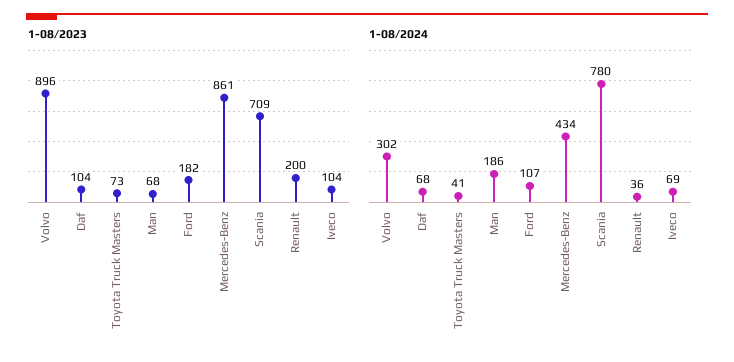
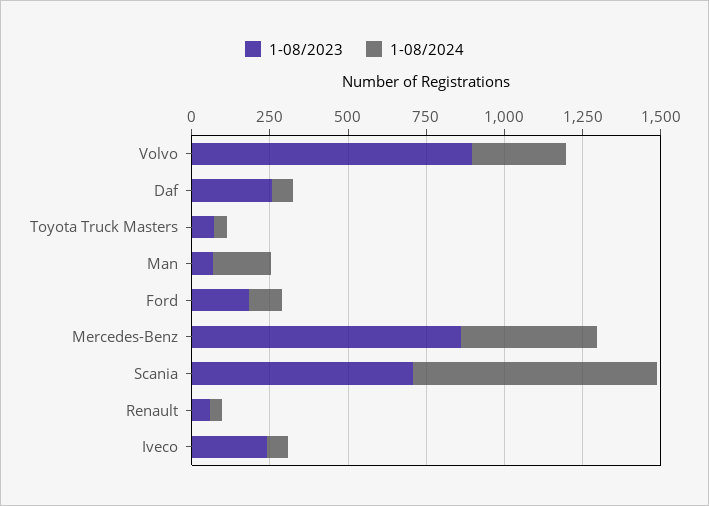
  {
    "1-08/2023": {
      "Volvo": 896,
-     "Daf": 104,
+     "Daf": 250,
      "Toyota Truck Masters": 73,
      "Man": 68,
      "Ford": 182,
      "Mercedes-Benz": 861,
      "Scania": 709,
-     "Renault": 200,
+     "Renault": 50,
-     "Iveco": 104
+     "Iveco": 250
    },
    "1-08/2024": {
      "Volvo": 302,
      "Daf": 68,
      "Toyota Truck Masters": 41,
      "Man": 186,
      "Ford": 107,
      "Mercedes-Benz": 434,
      "Scania": 780,
      "Renault": 36,
      "Iveco": 69
    }
  }

